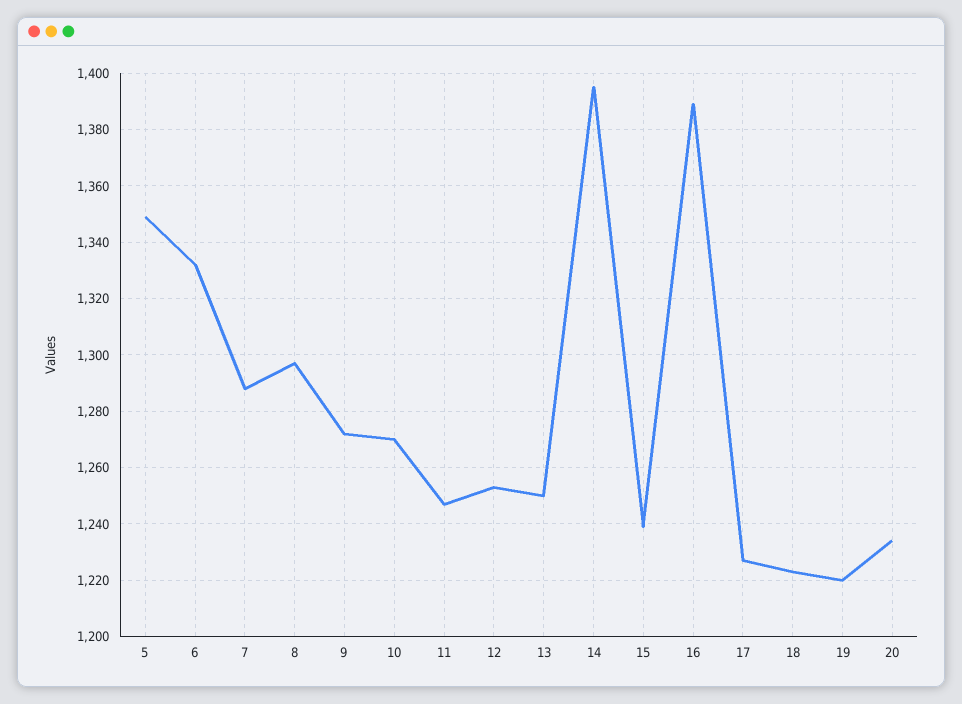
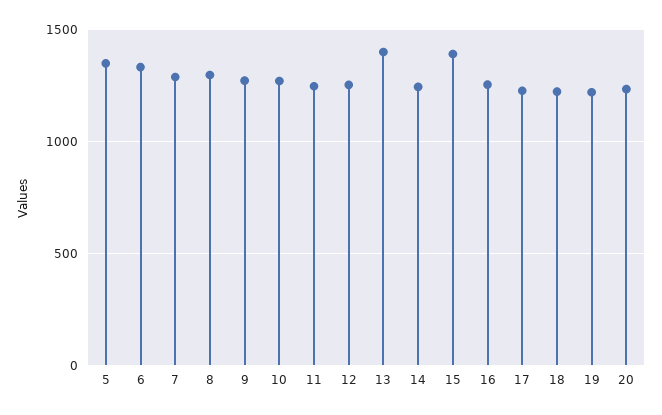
  {
    "5": 1350,
    "6": 1330,
    "7": 1290,
    "8": 1295,
    "9": 1270,
    "10": 1270,
    "11": 1245,
    "12": 1255,
-   "13": 1250,
+   "13": 1400,
-   "14": 1395,
+   "14": 1250,
-   "15": 1240,
+   "15": 1400,
-   "16": 1390,
+   "16": 1250,
    "17": 1225,
    "18": 1225,
    "19": 1220,
    "20": 1235
  }

